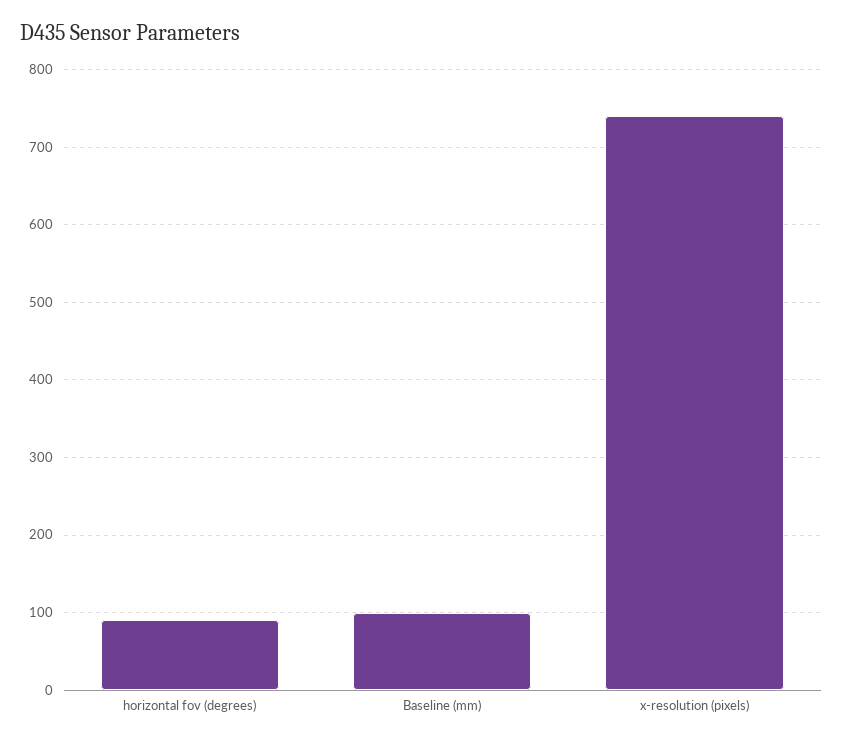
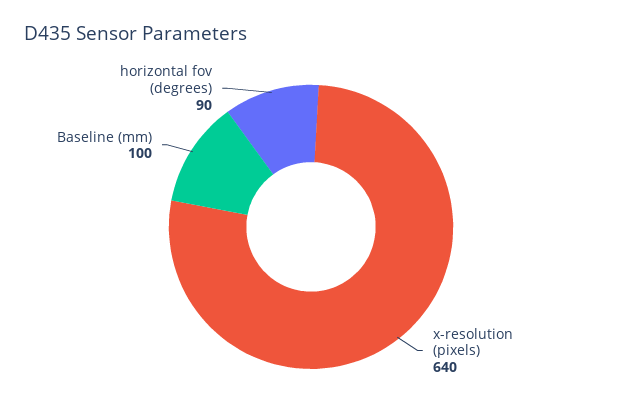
  {
    "horizontal fov (degrees)": 90,
    "Baseline (mm)": 100,
-   "x-resolution (pixels)": 740
+   "x-resolution (pixels)": 640
  }

